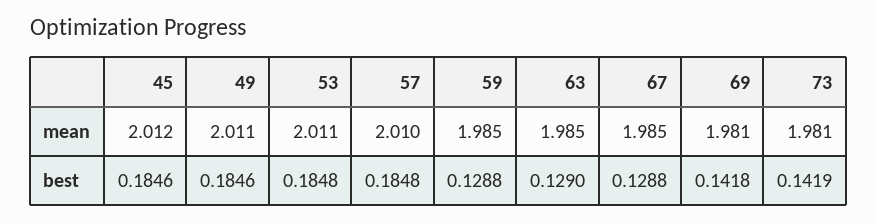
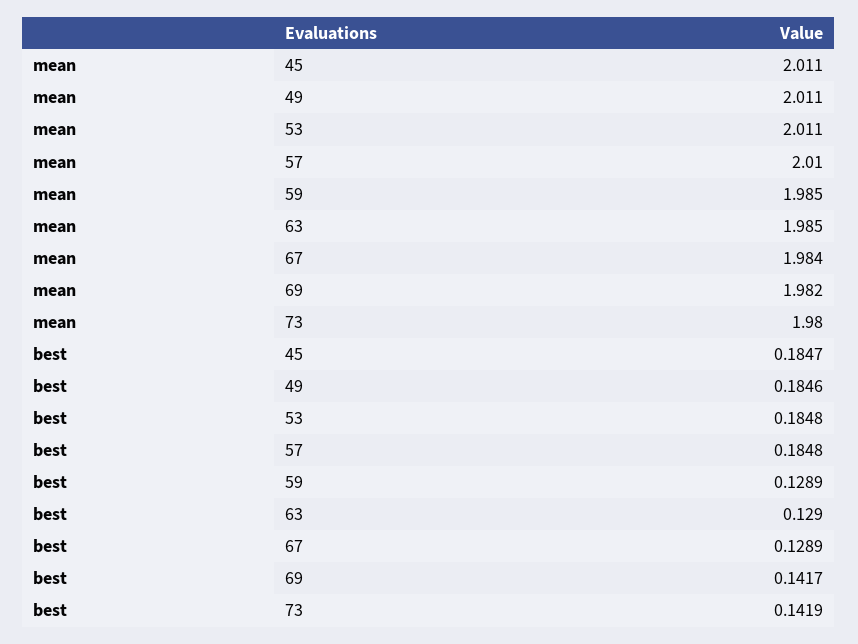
  {
    "45": {
-     "mean": 2.012,
+     "mean": 2.011,
-     "best": 0.1846
+     "best": 0.1847
    },
    "49": {
      "mean": 2.011,
      "best": 0.1846
    },
    "53": {
      "mean": 2.011,
      "best": 0.1848
    },
    "57": {
      "mean": 2.01,
      "best": 0.1848
    },
    "59": {
      "mean": 1.985,
-     "best": 0.1288
+     "best": 0.1289
    },
    "63": {
      "mean": 1.985,
      "best": 0.129
    },
    "67": {
-     "mean": 1.985,
+     "mean": 1.984,
-     "best": 0.1288
+     "best": 0.1289
    },
    "69": {
-     "mean": 1.981,
+     "mean": 1.982,
-     "best": 0.1418
+     "best": 0.1417
    },
    "73": {
-     "mean": 1.981,
+     "mean": 1.98,
      "best": 0.1419
    }
  }

